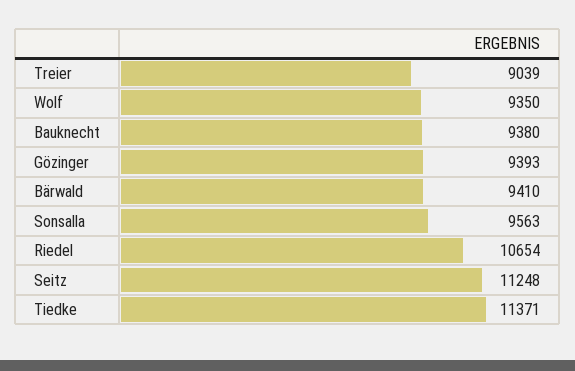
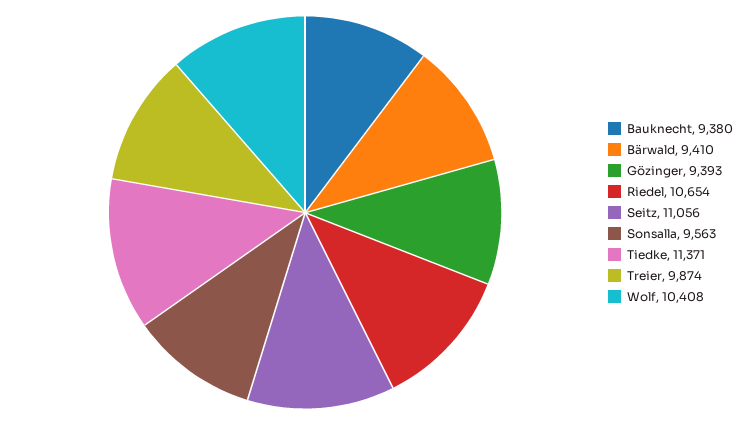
  {
-   "Treier": 9039,
+   "Treier": 9874,
-   "Wolf": 9350,
+   "Wolf": 10408,
    "Bauknecht": 9380,
    "Gözinger": 9393,
    "Bärwald": 9410,
    "Sonsalla": 9563,
    "Riedel": 10654,
-   "Seitz": 11248,
+   "Seitz": 11056,
    "Tiedke": 11371
  }

